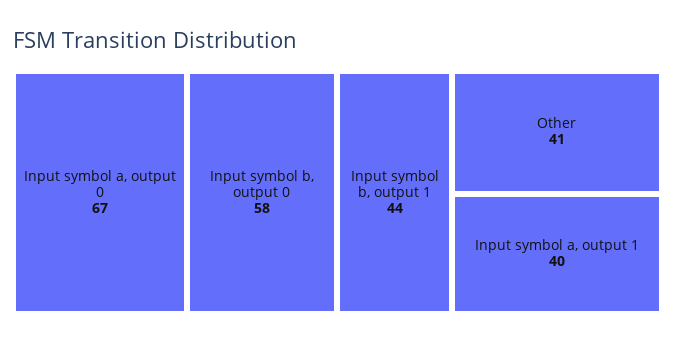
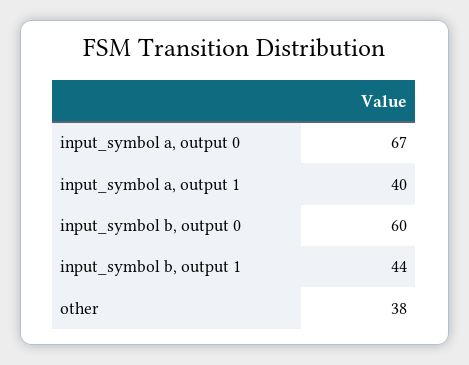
  {
    "Input symbol a, output 0": 67,
-   "Input symbol b, output 0": 58,
+   "Input symbol b, output 0": 60,
    "Input symbol b, output 1": 44,
-   "Other": 41,
+   "Other": 38,
    "Input symbol a, output 1": 40
  }

